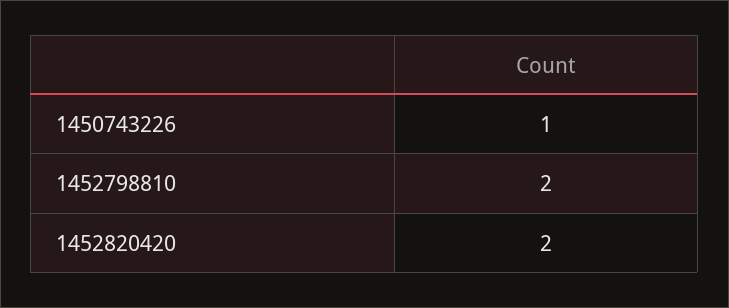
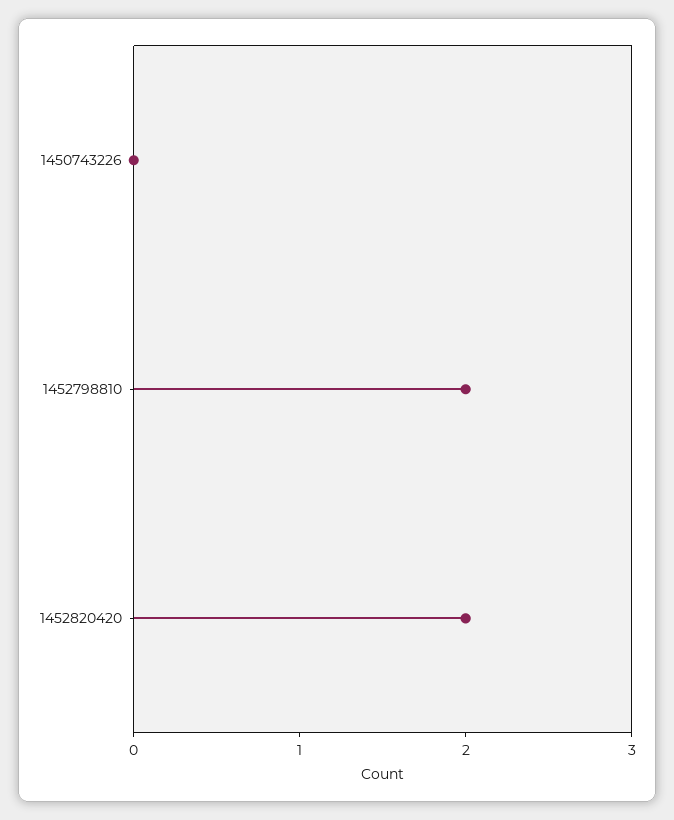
  {
-   "1450743226": 1,
+   "1450743226": 0,
    "1452798810": 2,
    "1452820420": 2
  }

